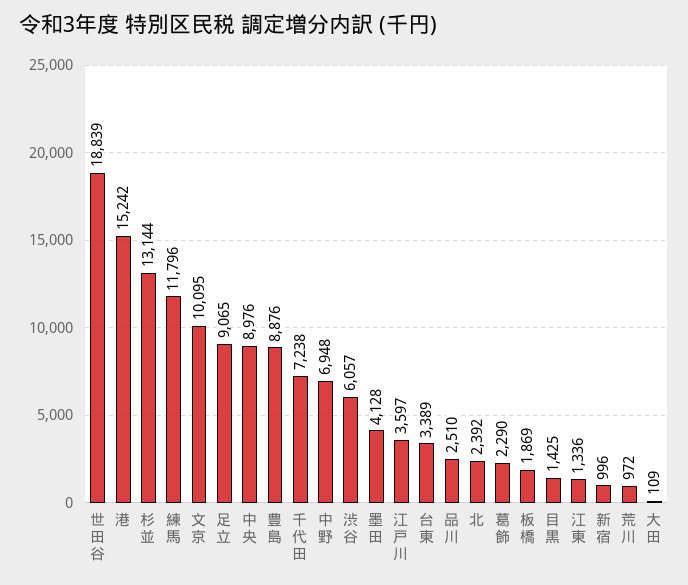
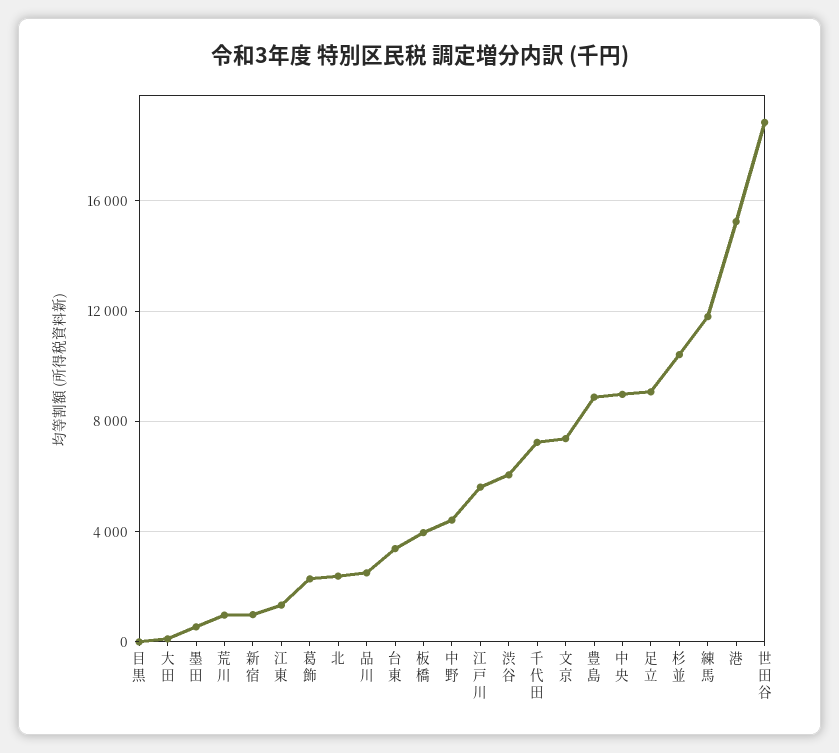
  {
    "世田谷": 18839,
    "港": 15242,
-   "杉並": 13144,
+   "杉並": 10500,
    "練馬": 11796,
-   "文京": 10095,
+   "文京": 7500,
    "足立": 9065,
    "中央": 8976,
    "豊島": 8876,
    "千代田": 7238,
-   "中野": 6948,
+   "中野": 4500,
    "渋谷": 6057,
-   "墨田": 4128,
+   "墨田": 500,
-   "江戸川": 3597,
+   "江戸川": 5500,
    "台東": 3389,
    "品川": 2510,
    "北": 2392,
    "葛飾": 2290,
-   "板橋": 1869,
+   "板橋": 4000,
-   "目黒": 1425,
+   "目黒": 0,
    "江東": 1336,
    "新宿": 996,
    "荒川": 972,
    "大田": 109
  }

